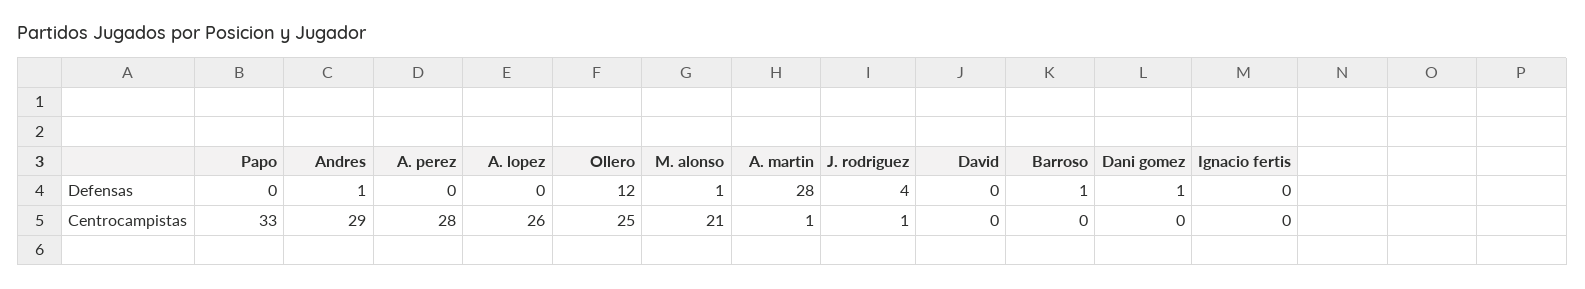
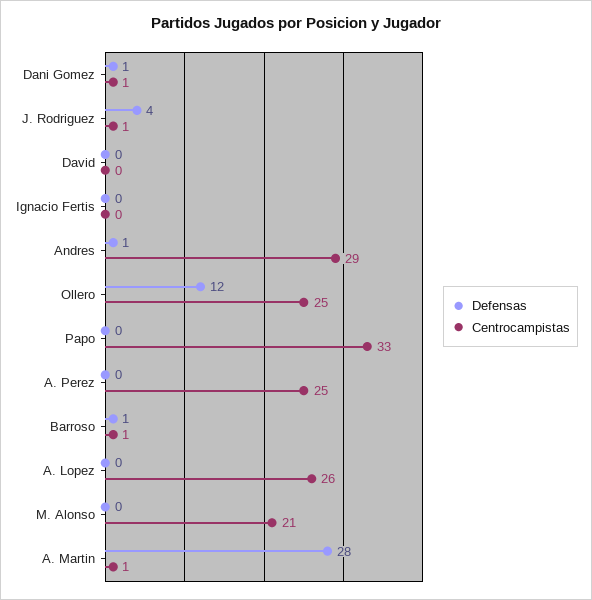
  {
    "Defensas": {
      "Papo": 0,
      "Andres": 1,
      "A. perez": 0,
      "A. lopez": 0,
      "Ollero": 12,
-     "M. alonso": 1,
+     "M. alonso": 0,
      "A. martin": 28,
      "J. rodriguez": 4,
      "David": 0,
      "Barroso": 1,
      "Dani gomez": 1,
      "Ignacio fertis": 0
    },
    "Centrocampistas": {
      "Papo": 33,
      "Andres": 29,
-     "A. perez": 28,
+     "A. perez": 25,
      "A. lopez": 26,
      "Ollero": 25,
      "M. alonso": 21,
      "A. martin": 1,
      "J. rodriguez": 1,
      "David": 0,
-     "Barroso": 0,
+     "Barroso": 1,
-     "Dani gomez": 0,
+     "Dani gomez": 1,
      "Ignacio fertis": 0
    }
  }

